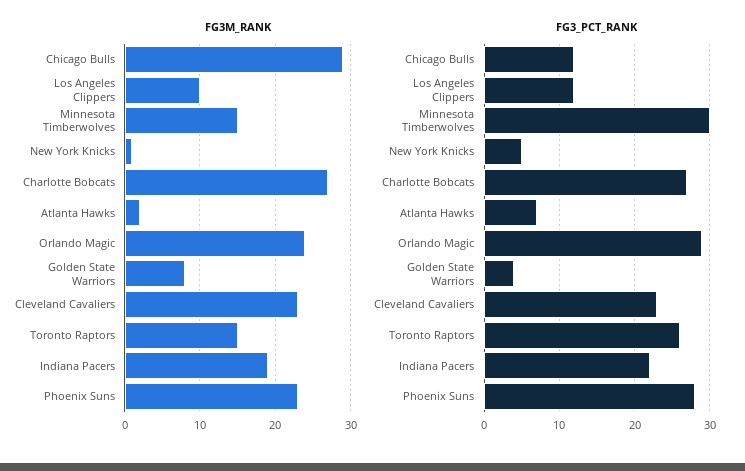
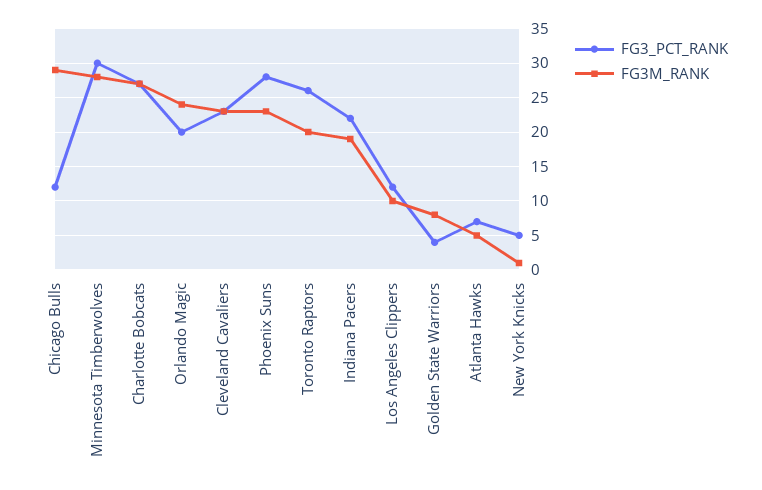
  {
    "FG3M_RANK": {
      "Chicago Bulls": 29,
      "Los Angeles Clippers": 10,
-     "Minnesota Timberwolves": 15,
+     "Minnesota Timberwolves": 28,
      "New York Knicks": 1,
      "Charlotte Bobcats": 27,
-     "Atlanta Hawks": 2,
+     "Atlanta Hawks": 5,
      "Orlando Magic": 24,
      "Golden State Warriors": 8,
      "Cleveland Cavaliers": 23,
-     "Toronto Raptors": 15,
+     "Toronto Raptors": 20,
      "Indiana Pacers": 19,
      "Phoenix Suns": 23
    },
    "FG3_PCT_RANK": {
      "Chicago Bulls": 12,
      "Los Angeles Clippers": 12,
      "Minnesota Timberwolves": 30,
      "New York Knicks": 5,
      "Charlotte Bobcats": 27,
      "Atlanta Hawks": 7,
-     "Orlando Magic": 29,
+     "Orlando Magic": 20,
      "Golden State Warriors": 4,
      "Cleveland Cavaliers": 23,
      "Toronto Raptors": 26,
      "Indiana Pacers": 22,
      "Phoenix Suns": 28
    }
  }

